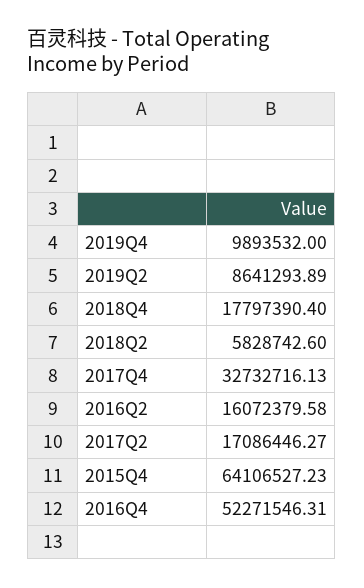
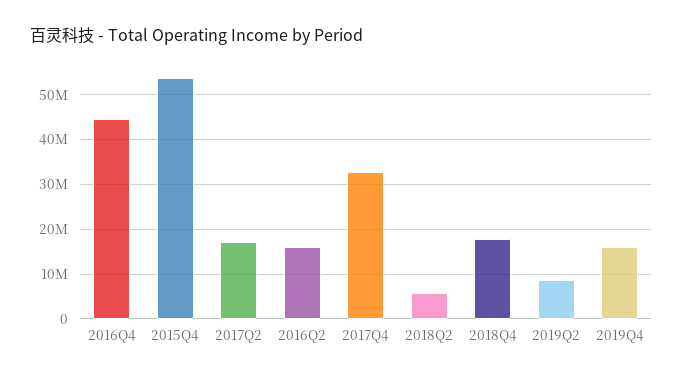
  {
-   "2019Q4": 9893532,
+   "2019Q4": 16000000,
    "2019Q2": 8641293.89,
    "2018Q4": 17797390.4,
    "2018Q2": 5828742.6,
    "2017Q4": 32732716.13,
    "2016Q2": 16072379.58,
    "2017Q2": 17086446.27,
-   "2015Q4": 64106527.23,
+   "2015Q4": 54000000,
-   "2016Q4": 52271546.31
+   "2016Q4": 44000000
  }

